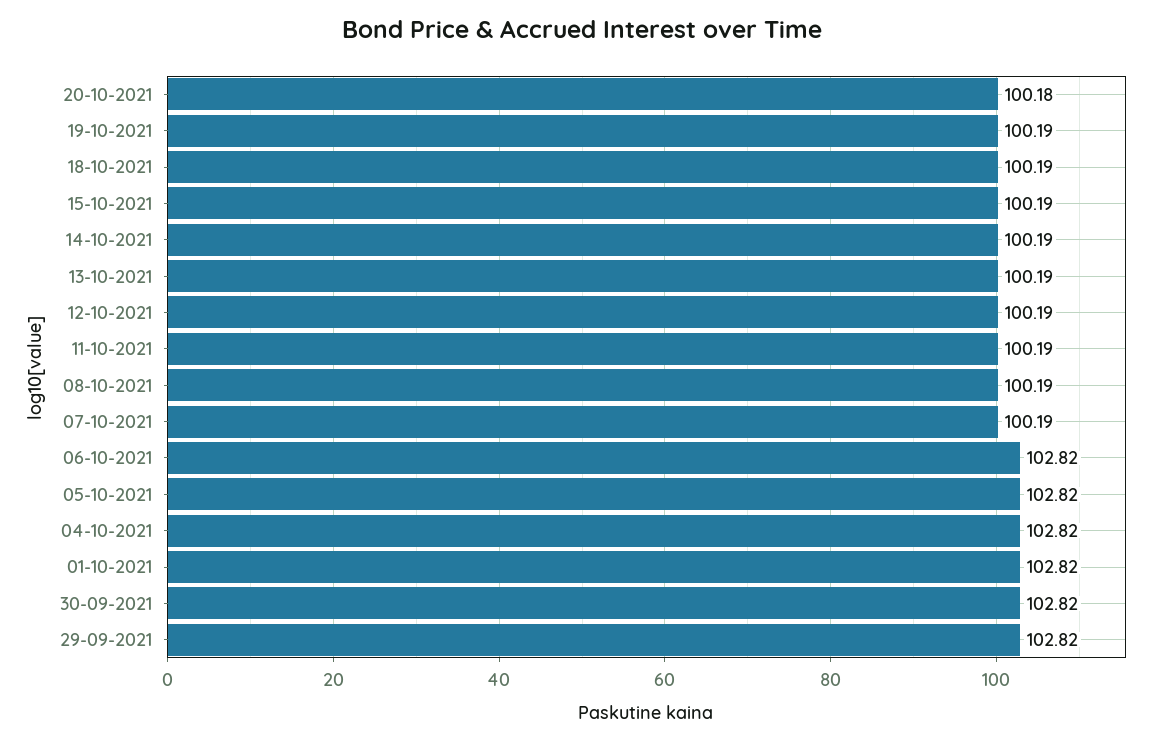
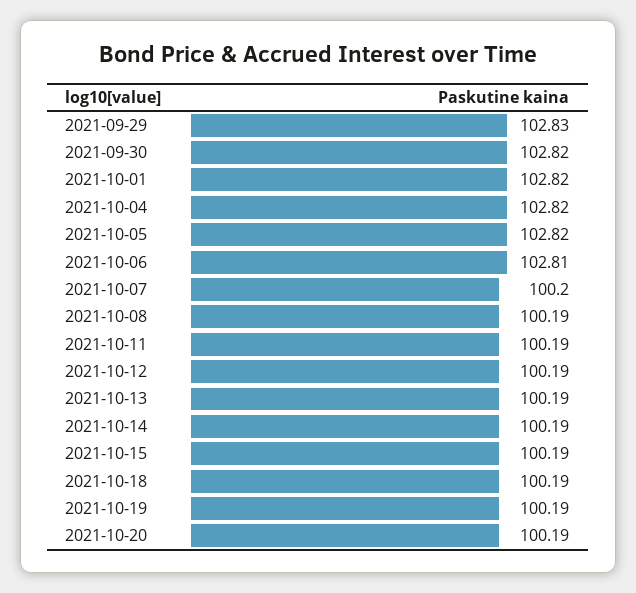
  {
-   "20-10-2021": 100.18,
+   "20-10-2021": 100.19,
    "19-10-2021": 100.19,
    "18-10-2021": 100.19,
    "15-10-2021": 100.19,
    "14-10-2021": 100.19,
    "13-10-2021": 100.19,
    "12-10-2021": 100.19,
    "11-10-2021": 100.19,
    "08-10-2021": 100.19,
-   "07-10-2021": 100.19,
+   "07-10-2021": 100.2,
-   "06-10-2021": 102.82,
+   "06-10-2021": 102.81,
    "05-10-2021": 102.82,
    "04-10-2021": 102.82,
    "01-10-2021": 102.82,
    "30-09-2021": 102.82,
-   "29-09-2021": 102.82
+   "29-09-2021": 102.83
  }

